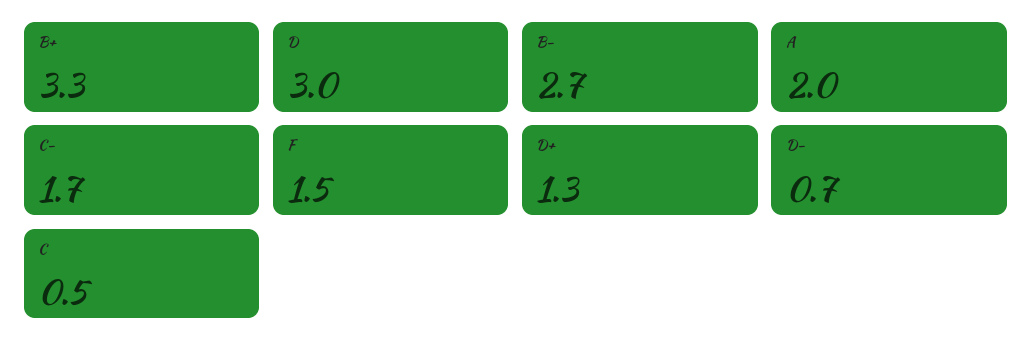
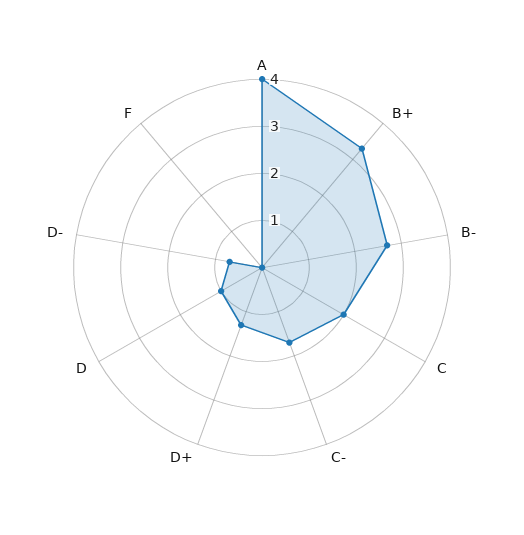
  {
    "B+": 3.3,
-   "D": 3,
+   "D": 1,
    "B-": 2.7,
-   "A": 2,
+   "A": 4,
    "C-": 1.7,
-   "F": 1.5,
+   "F": 0,
    "D+": 1.3,
    "D-": 0.7,
-   "C": 0.5
+   "C": 2
  }

